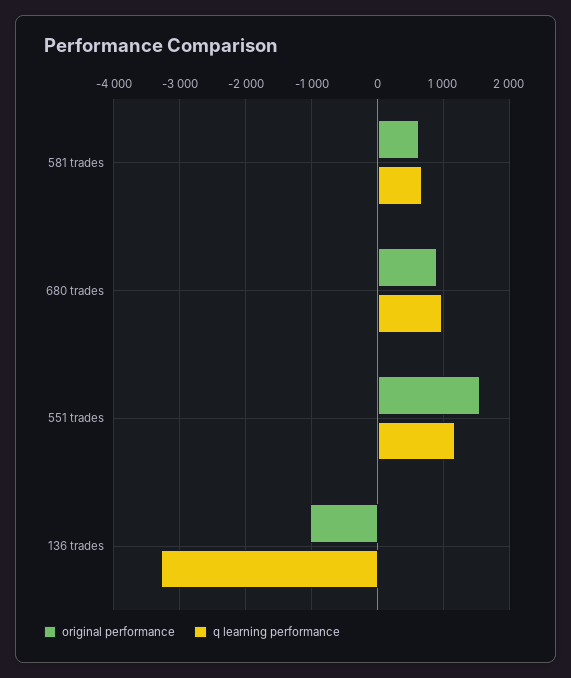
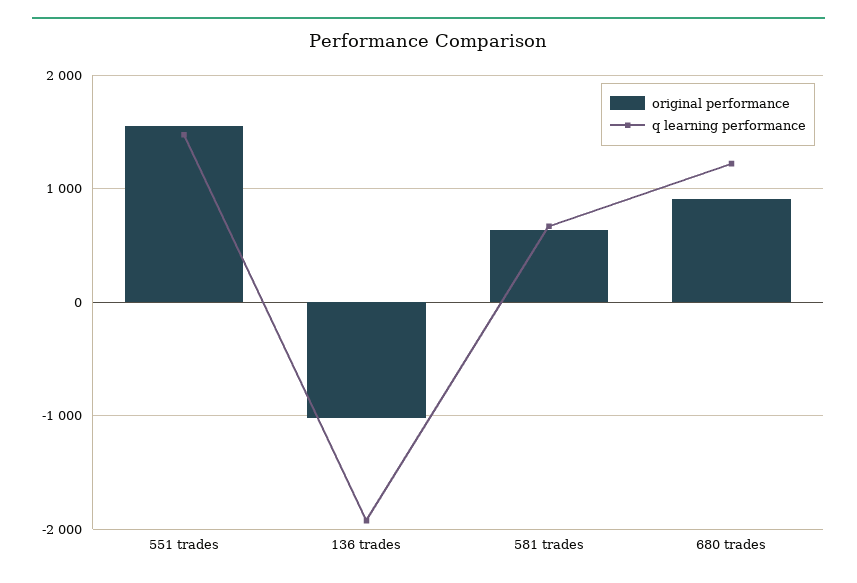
  {
    "original performance": {
      "581 trades": 600,
      "680 trades": 900,
      "551 trades": 1500,
      "136 trades": -1000
    },
    "q learning performance": {
      "581 trades": 700,
-     "680 trades": 1000,
+     "680 trades": 1200,
-     "551 trades": 1200,
+     "551 trades": 1500,
-     "136 trades": -3300
+     "136 trades": -1900
    }
  }

